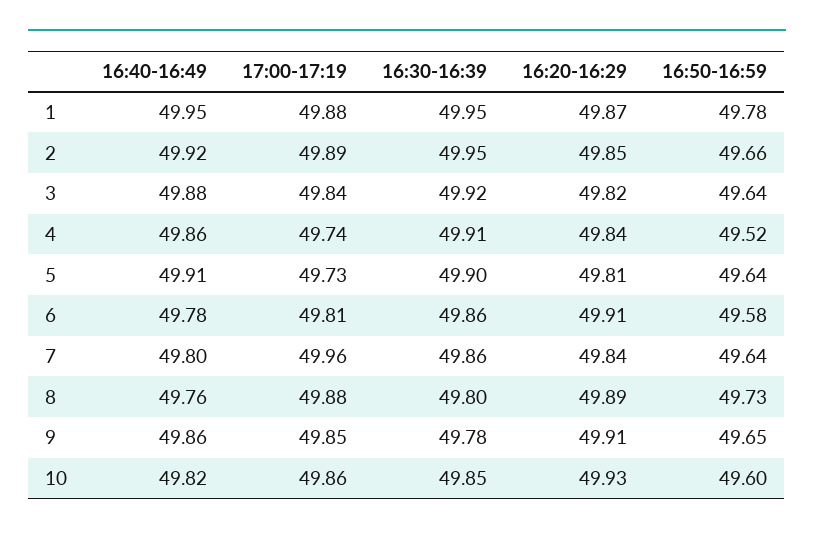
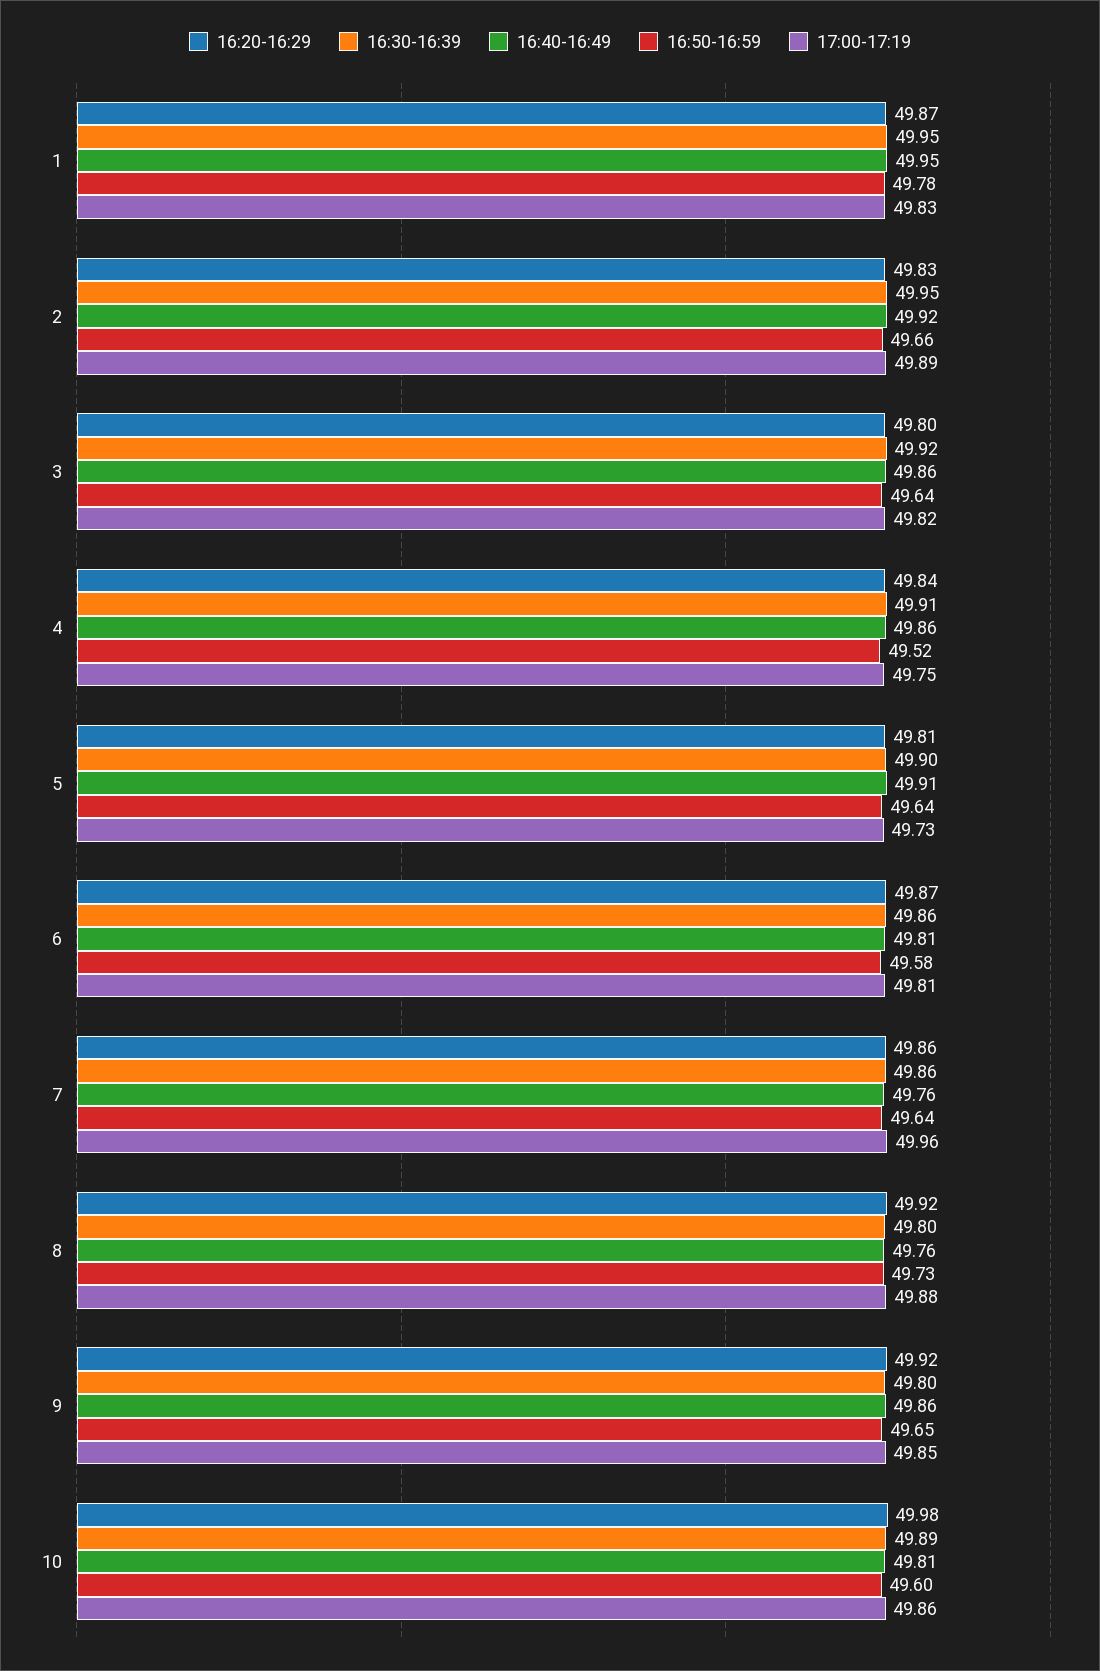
  {
    "16:40-16:49": {
      "1": 49.95,
      "2": 49.92,
-     "3": 49.88,
+     "3": 49.86,
      "4": 49.86,
      "5": 49.91,
-     "6": 49.78,
+     "6": 49.81,
-     "7": 49.8,
+     "7": 49.76,
      "8": 49.76,
      "9": 49.86,
-     "10": 49.82
+     "10": 49.81
    },
    "17:00-17:19": {
-     "1": 49.88,
+     "1": 49.83,
      "2": 49.89,
-     "3": 49.84,
+     "3": 49.82,
-     "4": 49.74,
+     "4": 49.75,
      "5": 49.73,
      "6": 49.81,
      "7": 49.96,
      "8": 49.88,
      "9": 49.85,
      "10": 49.86
    },
    "16:30-16:39": {
      "1": 49.95,
      "2": 49.95,
      "3": 49.92,
      "4": 49.91,
      "5": 49.9,
      "6": 49.86,
      "7": 49.86,
      "8": 49.8,
-     "9": 49.78,
+     "9": 49.8,
-     "10": 49.85
+     "10": 49.89
    },
    "16:20-16:29": {
      "1": 49.87,
-     "2": 49.85,
+     "2": 49.83,
-     "3": 49.82,
+     "3": 49.8,
      "4": 49.84,
      "5": 49.81,
-     "6": 49.91,
+     "6": 49.87,
-     "7": 49.84,
+     "7": 49.86,
-     "8": 49.89,
+     "8": 49.92,
-     "9": 49.91,
+     "9": 49.92,
-     "10": 49.93
+     "10": 49.98
    },
    "16:50-16:59": {
      "1": 49.78,
      "2": 49.66,
      "3": 49.64,
      "4": 49.52,
      "5": 49.64,
      "6": 49.58,
      "7": 49.64,
      "8": 49.73,
      "9": 49.65,
      "10": 49.6
    }
  }

